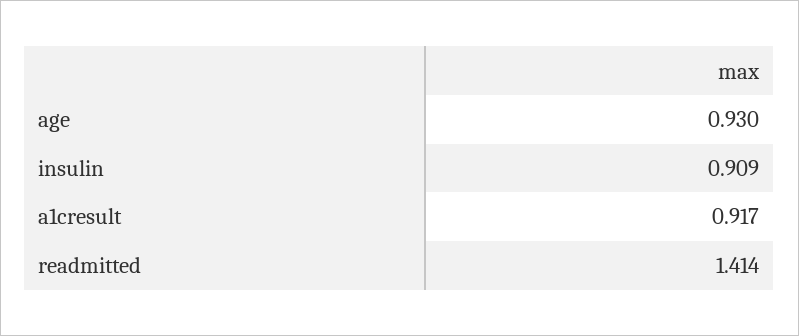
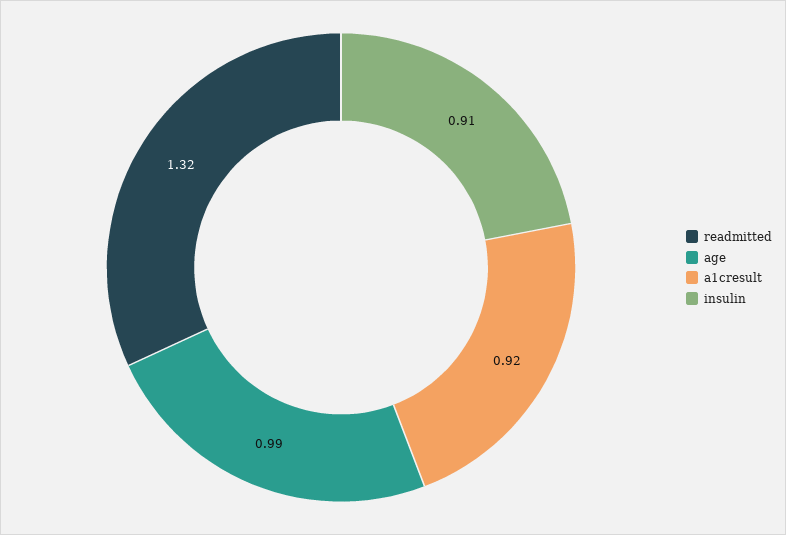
  {
-   "age": 0.93,
+   "age": 0.99,
    "insulin": 0.909,
    "a1cresult": 0.917,
-   "readmitted": 1.414
+   "readmitted": 1.32
  }

